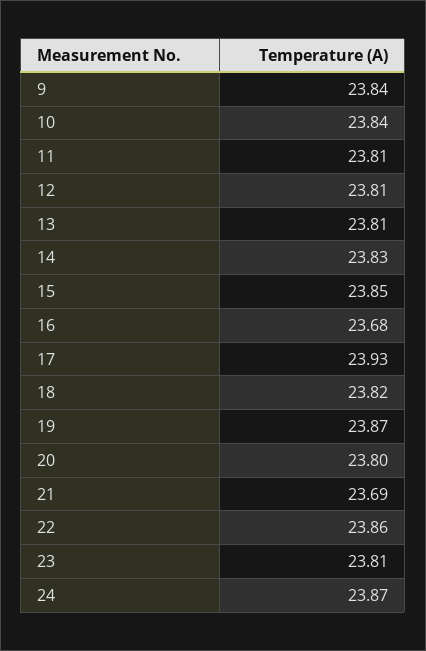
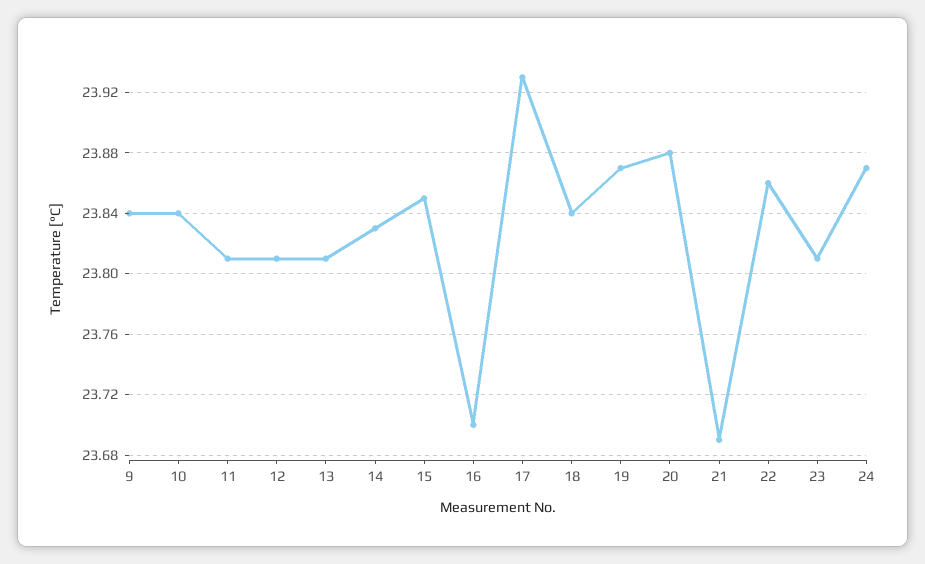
  {
    "9": 23.84,
    "10": 23.84,
    "11": 23.81,
    "12": 23.81,
    "13": 23.81,
    "14": 23.83,
    "15": 23.85,
-   "16": 23.68,
+   "16": 23.7,
    "17": 23.93,
-   "18": 23.82,
+   "18": 23.84,
    "19": 23.87,
-   "20": 23.8,
+   "20": 23.88,
    "21": 23.69,
    "22": 23.86,
    "23": 23.81,
    "24": 23.87
  }

